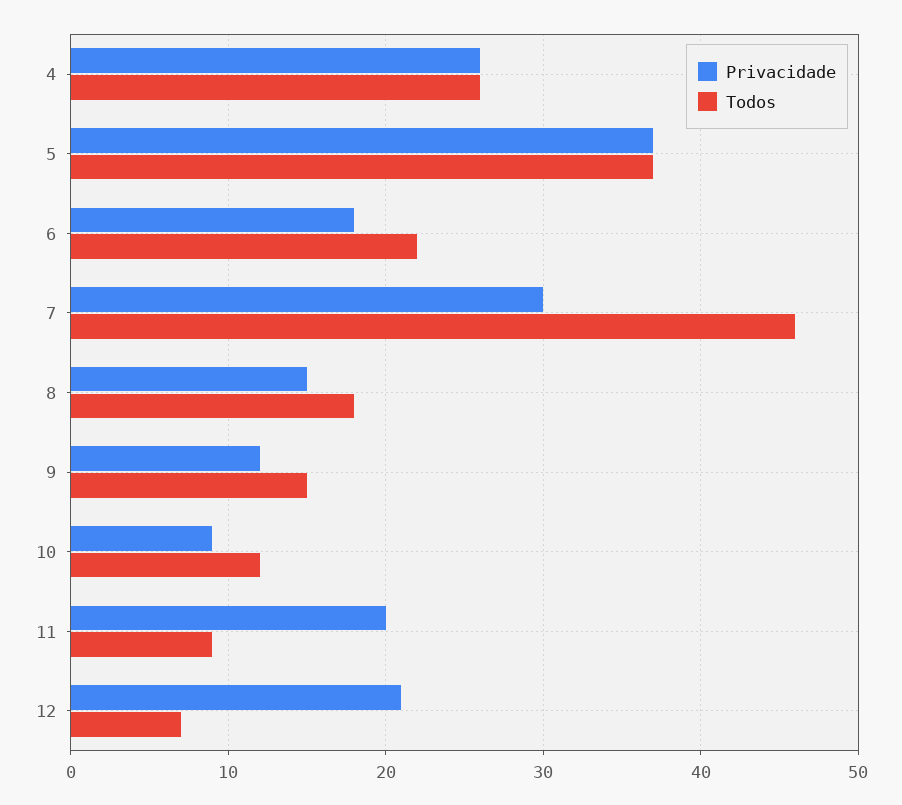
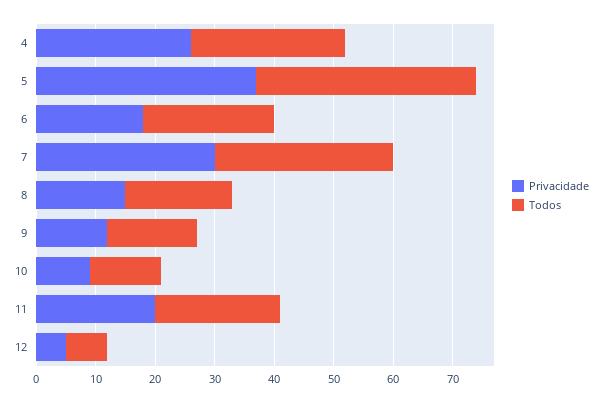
  {
    "Privacidade": {
      "4": 26,
      "5": 37,
      "6": 18,
      "7": 30,
      "8": 15,
      "9": 12,
      "10": 9,
      "11": 20,
-     "12": 21
+     "12": 5
    },
    "Todos": {
      "4": 26,
      "5": 37,
      "6": 22,
-     "7": 46,
+     "7": 30,
      "8": 18,
      "9": 15,
      "10": 12,
-     "11": 9,
+     "11": 20,
      "12": 7
    }
  }

